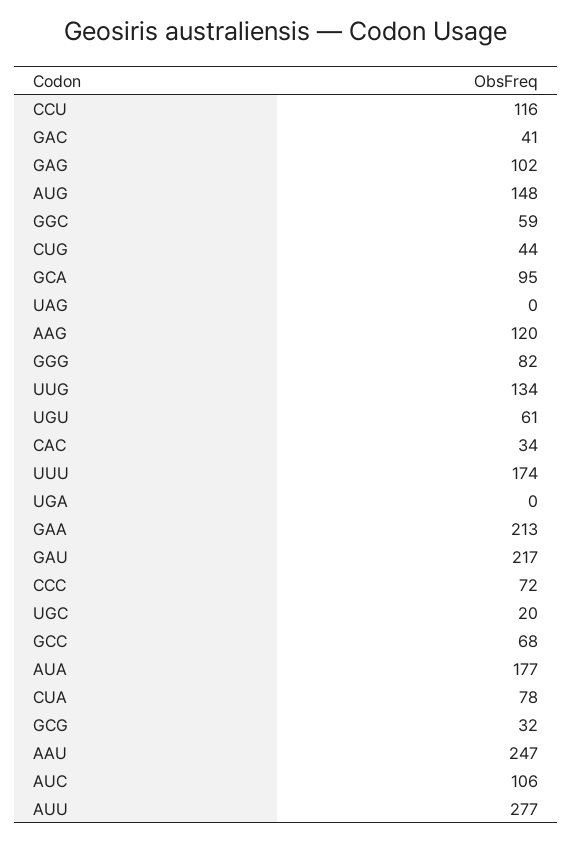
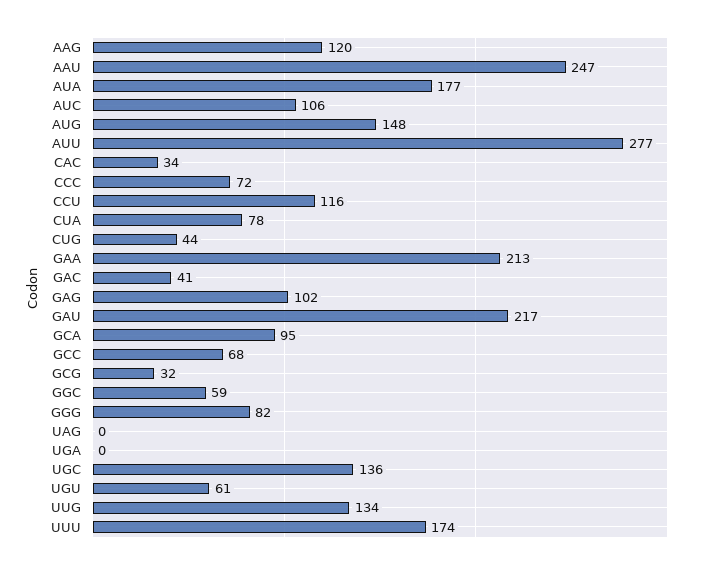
  {
    "CCU": 116,
    "GAC": 41,
    "GAG": 102,
    "AUG": 148,
    "GGC": 59,
    "CUG": 44,
    "GCA": 95,
    "UAG": 0,
    "AAG": 120,
    "GGG": 82,
    "UUG": 134,
    "UGU": 61,
    "CAC": 34,
    "UUU": 174,
    "UGA": 0,
    "GAA": 213,
    "GAU": 217,
    "CCC": 72,
-   "UGC": 20,
+   "UGC": 136,
    "GCC": 68,
    "AUA": 177,
    "CUA": 78,
    "GCG": 32,
    "AAU": 247,
    "AUC": 106,
    "AUU": 277
  }

